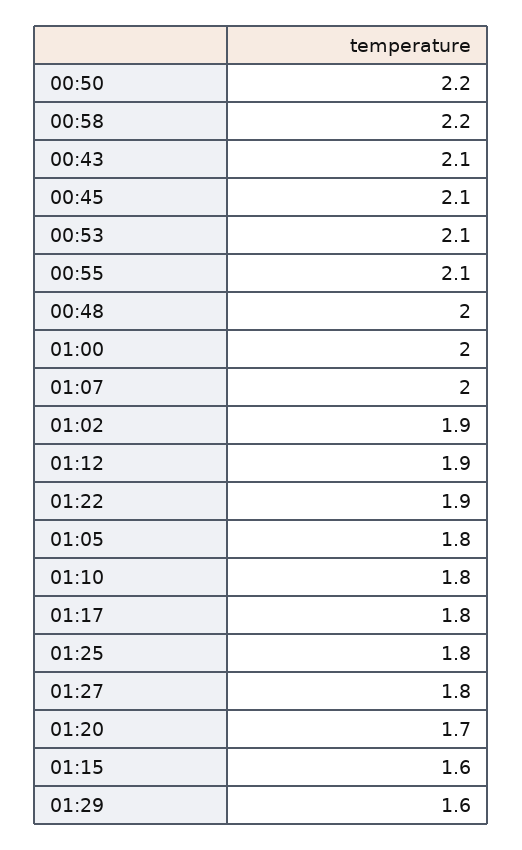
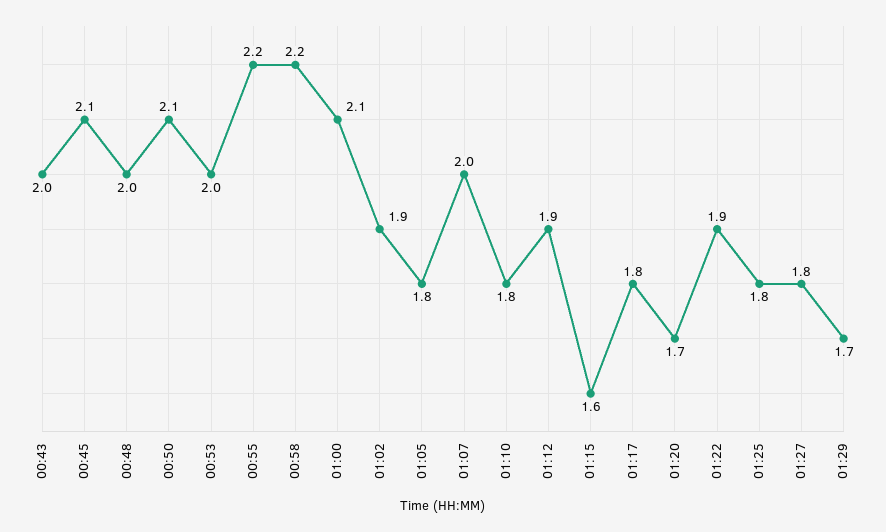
  {
-   "00:50": 2.2,
+   "00:50": 2.1,
    "00:58": 2.2,
-   "00:43": 2.1,
+   "00:43": 2,
    "00:45": 2.1,
-   "00:53": 2.1,
+   "00:53": 2,
-   "00:55": 2.1,
+   "00:55": 2.2,
    "00:48": 2,
-   "01:00": 2,
+   "01:00": 2.1,
    "01:07": 2,
    "01:02": 1.9,
    "01:12": 1.9,
    "01:22": 1.9,
    "01:05": 1.8,
    "01:10": 1.8,
    "01:17": 1.8,
    "01:25": 1.8,
    "01:27": 1.8,
    "01:20": 1.7,
    "01:15": 1.6,
-   "01:29": 1.6
+   "01:29": 1.7
  }

